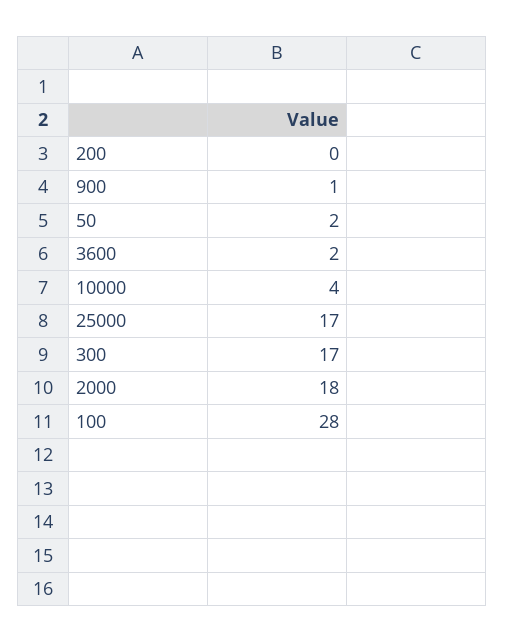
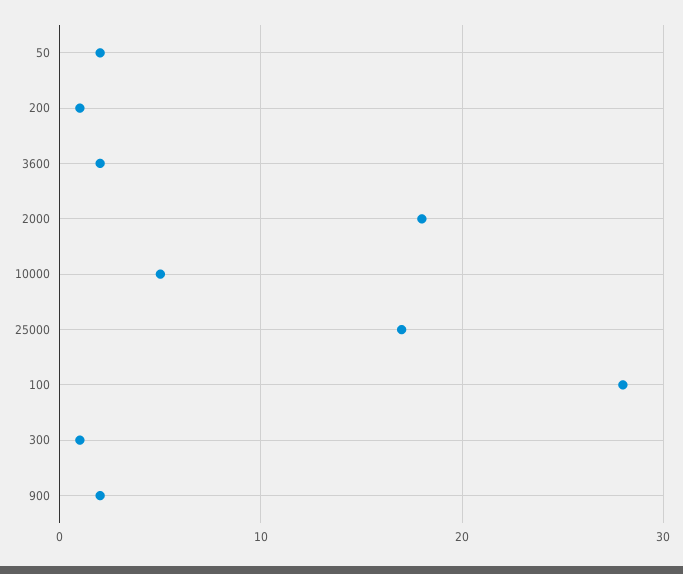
  {
-   "200": 0,
+   "200": 1,
-   "900": 1,
+   "900": 2,
    "50": 2,
    "3600": 2,
-   "10000": 4,
+   "10000": 5,
    "25000": 17,
-   "300": 17,
+   "300": 1,
    "2000": 18,
    "100": 28
  }

